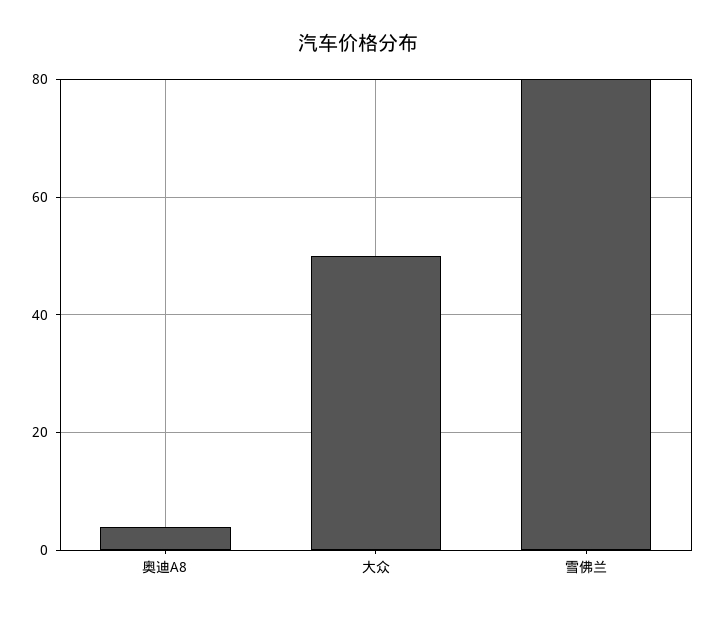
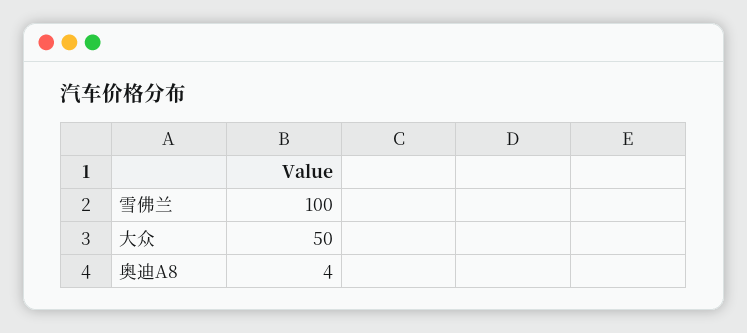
  {
    "奥迪A8": 4,
    "大众": 50,
-   "雪佛兰": 80
+   "雪佛兰": 100
  }

